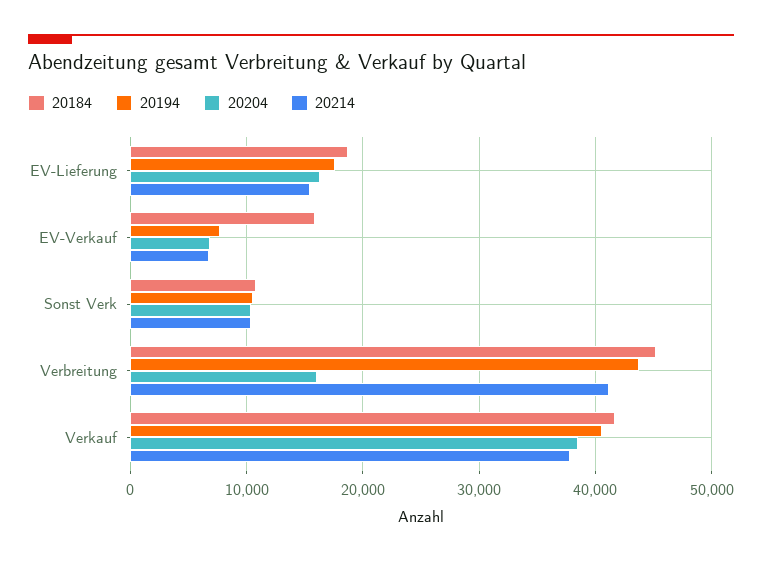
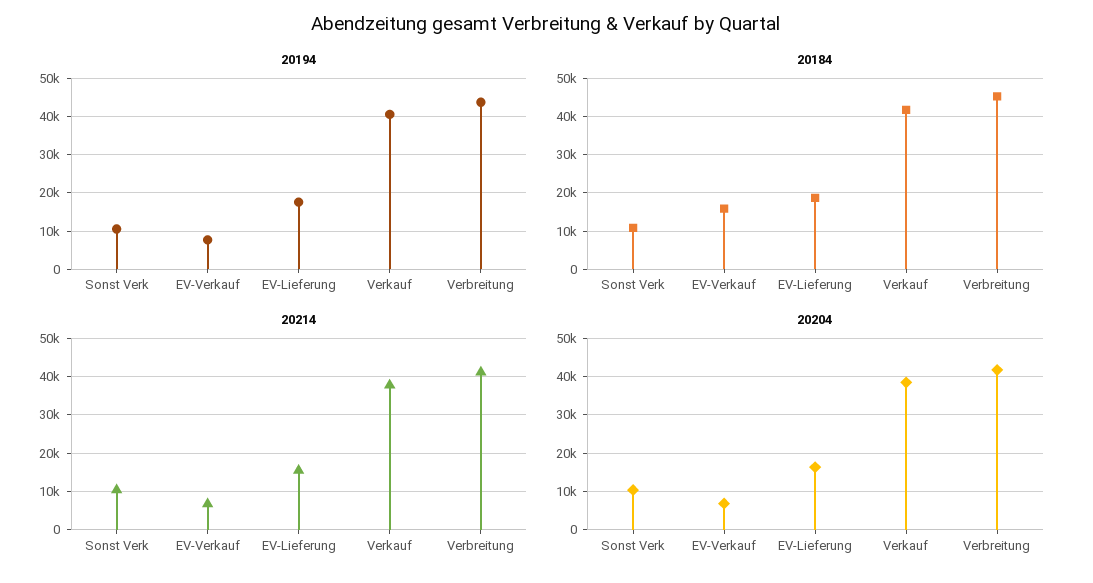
  {
    "20184": {
      "EV-Lieferung": 19000,
      "EV-Verkauf": 16000,
      "Sonst Verk": 11000,
      "Verbreitung": 45000,
      "Verkauf": 42000
    },
    "20194": {
      "EV-Lieferung": 18000,
      "EV-Verkauf": 8000,
      "Sonst Verk": 11000,
      "Verbreitung": 44000,
      "Verkauf": 41000
    },
    "20204": {
      "EV-Lieferung": 16000,
      "EV-Verkauf": 7000,
      "Sonst Verk": 10000,
-     "Verbreitung": 16000,
+     "Verbreitung": 42000,
      "Verkauf": 39000
    },
    "20214": {
      "EV-Lieferung": 15000,
      "EV-Verkauf": 7000,
      "Sonst Verk": 10000,
      "Verbreitung": 41000,
      "Verkauf": 38000
    }
  }

